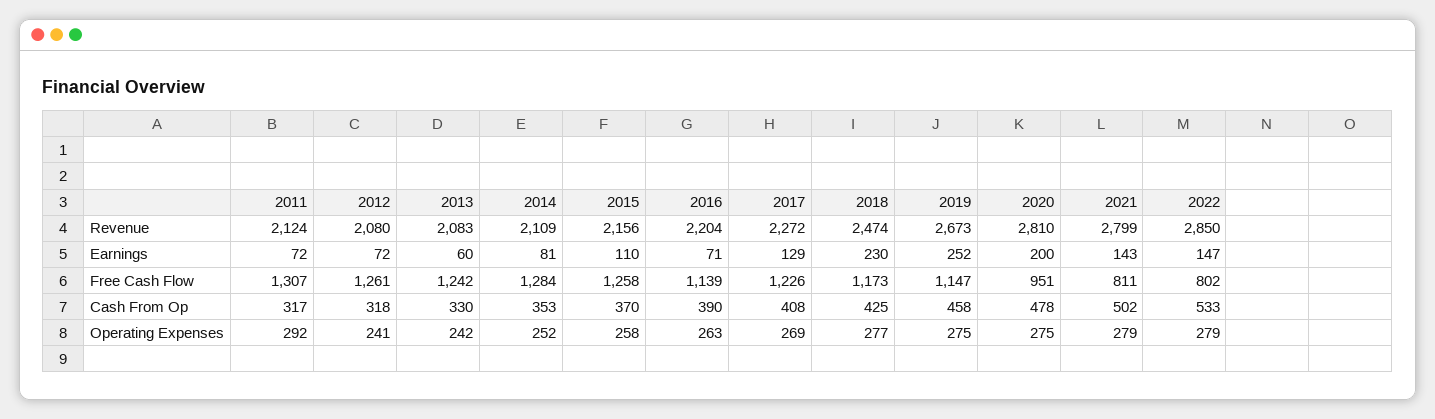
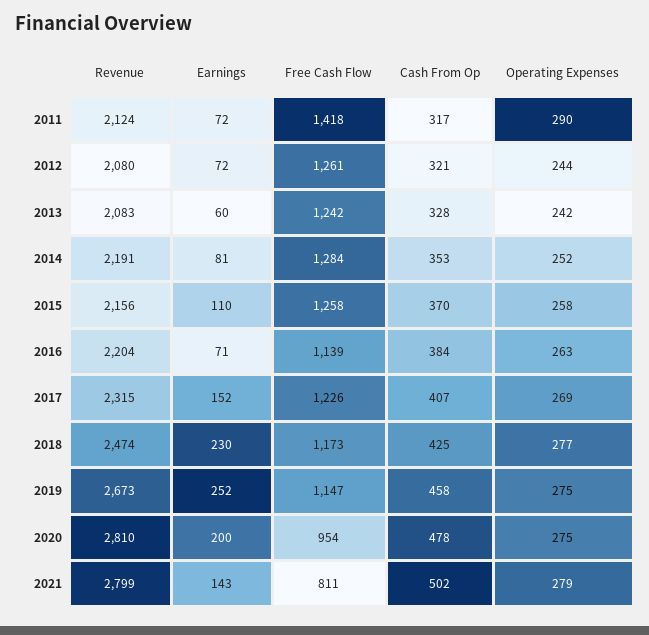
  {
    "2011": {
      "Revenue": 2124,
      "Earnings": 72,
-     "Free Cash Flow": 1307,
+     "Free Cash Flow": 1418,
      "Cash From Op": 317,
-     "Operating Expenses": 292
+     "Operating Expenses": 290
    },
    "2012": {
      "Revenue": 2080,
      "Earnings": 72,
      "Free Cash Flow": 1261,
-     "Cash From Op": 318,
+     "Cash From Op": 321,
-     "Operating Expenses": 241
+     "Operating Expenses": 244
    },
    "2013": {
      "Revenue": 2083,
      "Earnings": 60,
      "Free Cash Flow": 1242,
-     "Cash From Op": 330,
+     "Cash From Op": 328,
      "Operating Expenses": 242
    },
    "2014": {
-     "Revenue": 2109,
+     "Revenue": 2191,
      "Earnings": 81,
      "Free Cash Flow": 1284,
      "Cash From Op": 353,
      "Operating Expenses": 252
    },
    "2015": {
      "Revenue": 2156,
      "Earnings": 110,
      "Free Cash Flow": 1258,
      "Cash From Op": 370,
      "Operating Expenses": 258
    },
    "2016": {
      "Revenue": 2204,
      "Earnings": 71,
      "Free Cash Flow": 1139,
-     "Cash From Op": 390,
+     "Cash From Op": 384,
      "Operating Expenses": 263
    },
    "2017": {
-     "Revenue": 2272,
+     "Revenue": 2315,
-     "Earnings": 129,
+     "Earnings": 152,
      "Free Cash Flow": 1226,
-     "Cash From Op": 408,
+     "Cash From Op": 407,
      "Operating Expenses": 269
    },
    "2018": {
      "Revenue": 2474,
      "Earnings": 230,
      "Free Cash Flow": 1173,
      "Cash From Op": 425,
      "Operating Expenses": 277
    },
    "2019": {
      "Revenue": 2673,
      "Earnings": 252,
      "Free Cash Flow": 1147,
      "Cash From Op": 458,
      "Operating Expenses": 275
    },
    "2020": {
      "Revenue": 2810,
      "Earnings": 200,
-     "Free Cash Flow": 951,
+     "Free Cash Flow": 954,
      "Cash From Op": 478,
      "Operating Expenses": 275
    },
    "2021": {
      "Revenue": 2799,
      "Earnings": 143,
      "Free Cash Flow": 811,
      "Cash From Op": 502,
      "Operating Expenses": 279
-   },
+   }
-   "2022": {
-     "Revenue": 2850,
-     "Earnings": 147,
-     "Free Cash Flow": 802,
-     "Cash From Op": 533,
-     "Operating Expenses": 279
-   }
  }

